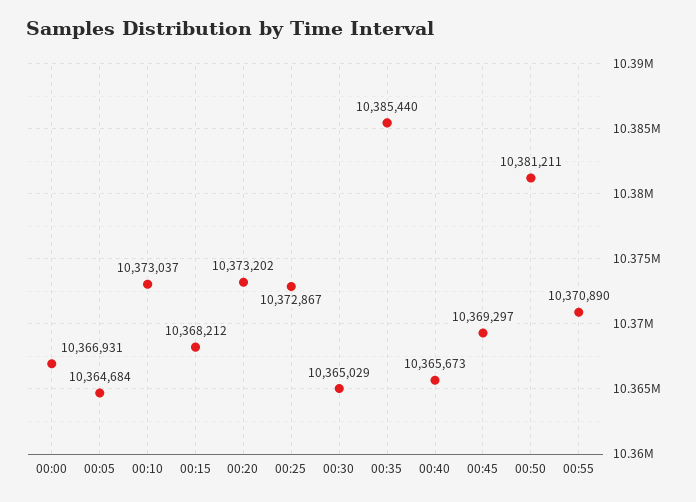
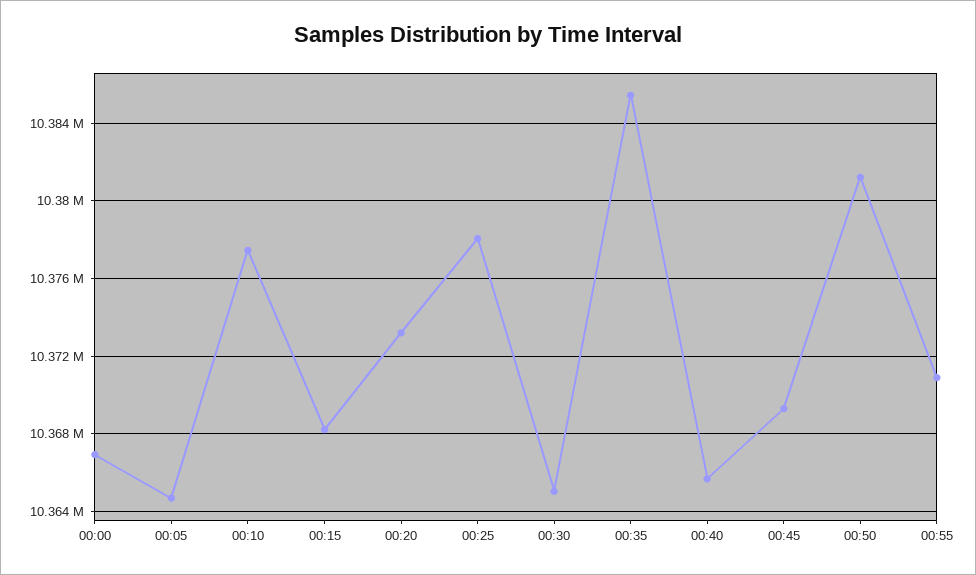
  {
    "00:00": 10366931,
    "00:05": 10364684,
-   "00:10": 10373037,
+   "00:10": 10377500,
    "00:15": 10368212,
    "00:20": 10373202,
-   "00:25": 10372867,
+   "00:25": 10378000,
    "00:30": 10365029,
    "00:35": 10385440,
    "00:40": 10365673,
    "00:45": 10369297,
    "00:50": 10381211,
    "00:55": 10370890
  }

